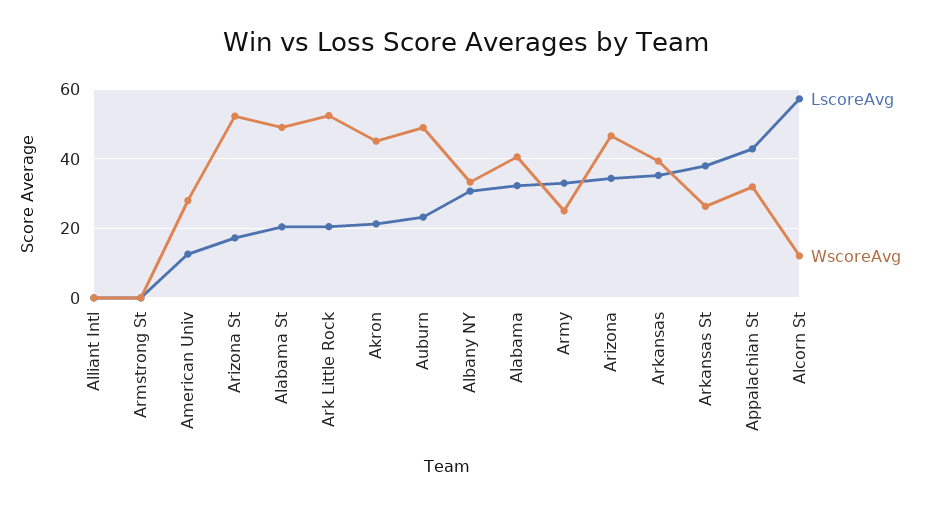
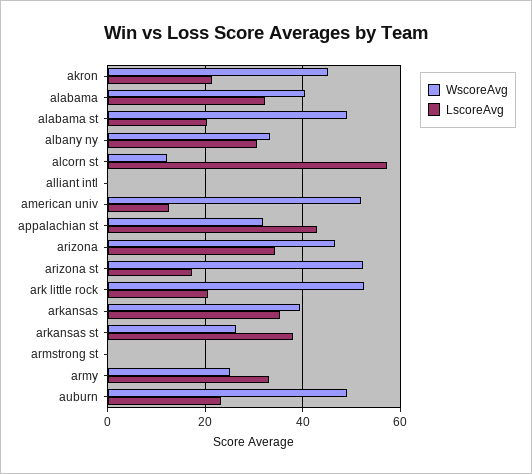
  {
    "LscoreAvg": {
      "Alliant Intl": 0,
      "Armstrong St": 0,
      "American Univ": 12,
      "Arizona St": 18,
      "Alabama St": 20,
      "Ark Little Rock": 20,
      "Akron": 22,
      "Auburn": 24,
      "Albany NY": 30,
      "Alabama": 32,
      "Army": 34,
      "Arizona": 34,
      "Arkansas": 36,
      "Arkansas St": 38,
      "Appalachian St": 42,
      "Alcorn St": 58
    },
    "WscoreAvg": {
      "Alliant Intl": 0,
      "Armstrong St": 0,
-     "American Univ": 28,
+     "American Univ": 52,
      "Arizona St": 52,
      "Alabama St": 50,
      "Ark Little Rock": 52,
      "Akron": 46,
      "Auburn": 50,
      "Albany NY": 34,
      "Alabama": 40,
      "Army": 26,
      "Arizona": 46,
      "Arkansas": 40,
      "Arkansas St": 26,
      "Appalachian St": 32,
      "Alcorn St": 12
    }
  }

